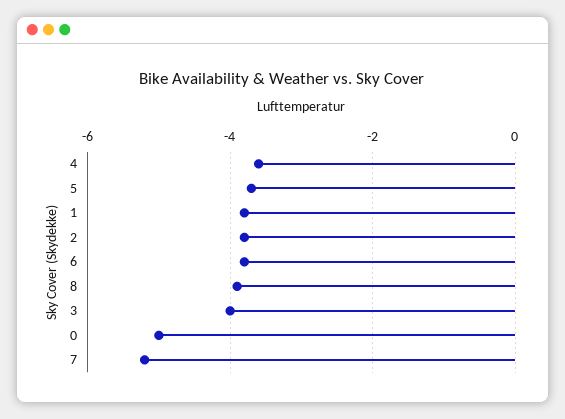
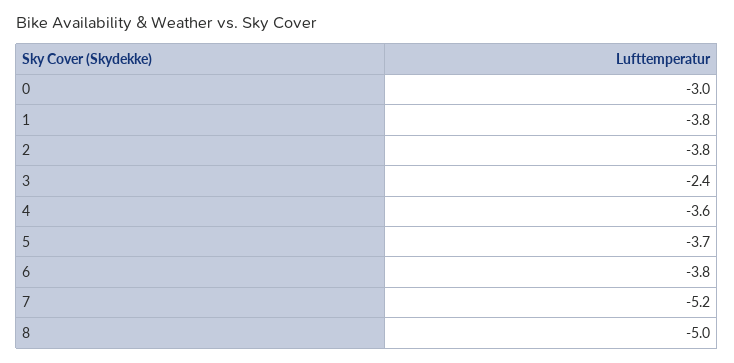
  {
    "4": -3.6,
    "5": -3.7,
    "1": -3.8,
    "2": -3.8,
    "6": -3.8,
-   "8": -4,
+   "8": -5,
-   "3": -4,
+   "3": -2.4,
-   "0": -5,
+   "0": -3,
    "7": -5.2
  }

